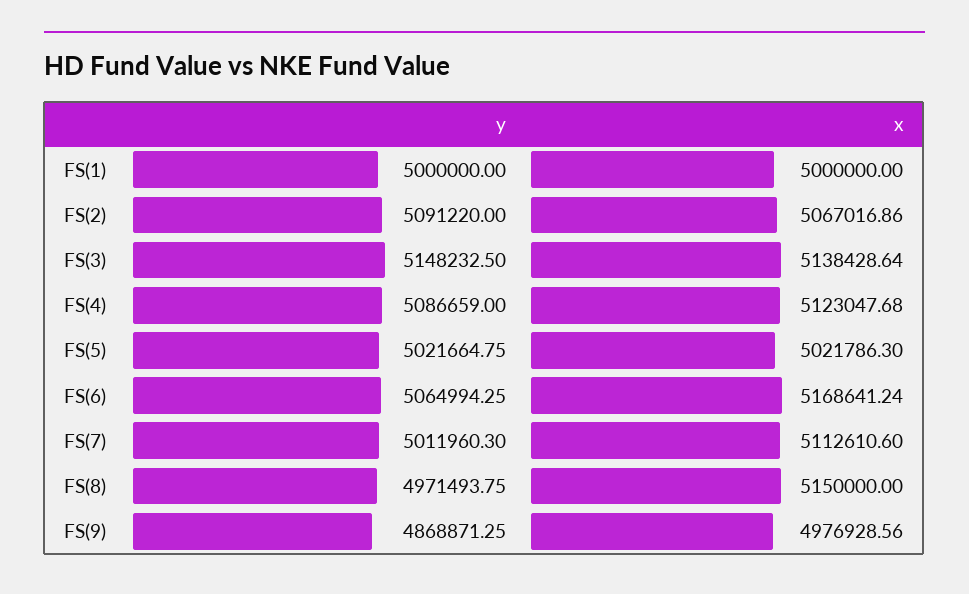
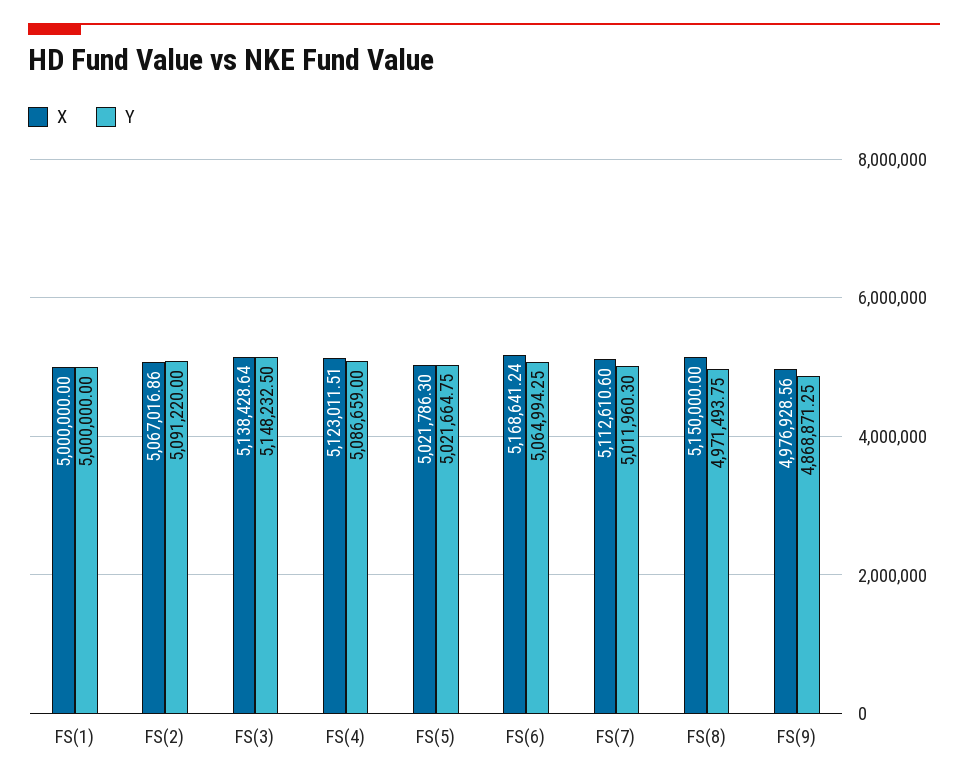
  {
    "y": {
      "FS(1)": 5000000,
      "FS(2)": 5091220,
      "FS(3)": 5148232.5,
      "FS(4)": 5086659,
      "FS(5)": 5021664.75,
      "FS(6)": 5064994.25,
      "FS(7)": 5011960.3,
      "FS(8)": 4971493.75,
      "FS(9)": 4868871.25
    },
    "x": {
      "FS(1)": 5000000,
      "FS(2)": 5067016.86,
      "FS(3)": 5138428.64,
-     "FS(4)": 5123047.68,
+     "FS(4)": 5123011.51,
      "FS(5)": 5021786.3,
      "FS(6)": 5168641.24,
      "FS(7)": 5112610.6,
      "FS(8)": 5150000,
      "FS(9)": 4976928.56
    }
  }

